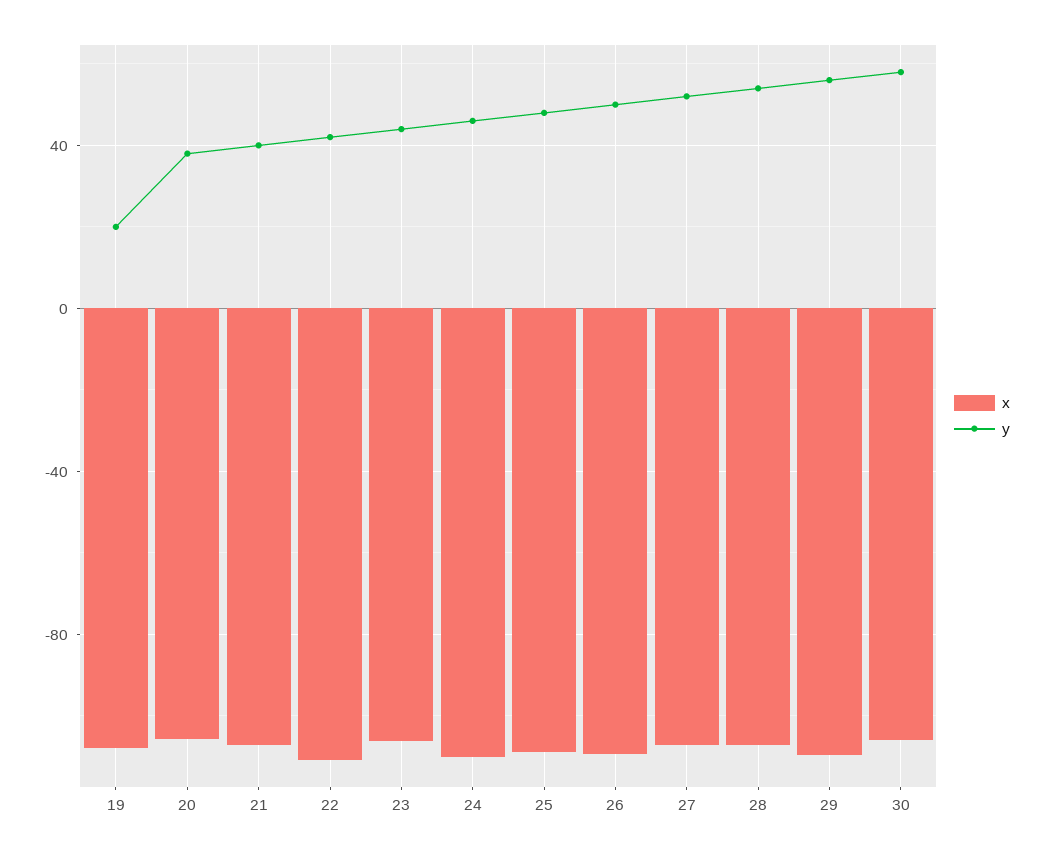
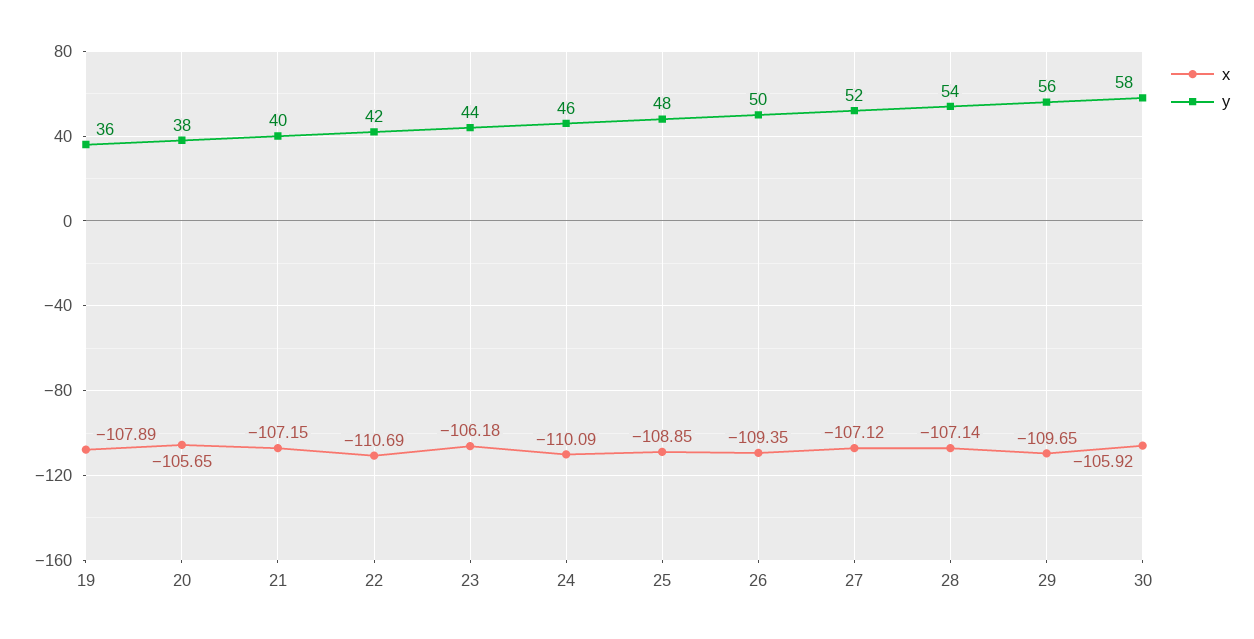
  {
    "x": {
      "19": -107.89,
      "20": -105.65,
      "21": -107.15,
      "22": -110.69,
      "23": -106.18,
      "24": -110.09,
      "25": -108.85,
      "26": -109.35,
      "27": -107.12,
      "28": -107.14,
      "29": -109.65,
      "30": -105.92
    },
    "y": {
-     "19": 20,
+     "19": 36,
      "20": 38,
      "21": 40,
      "22": 42,
      "23": 44,
      "24": 46,
      "25": 48,
      "26": 50,
      "27": 52,
      "28": 54,
      "29": 56,
      "30": 58
    }
  }

